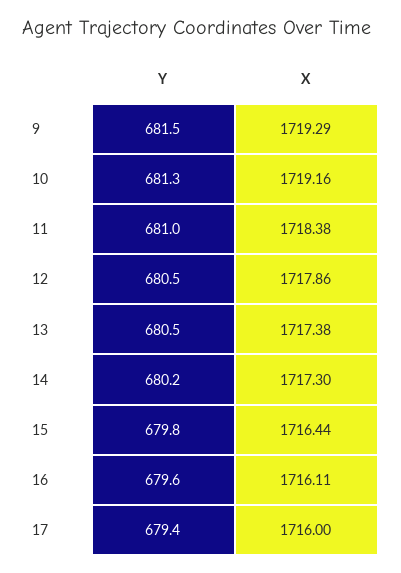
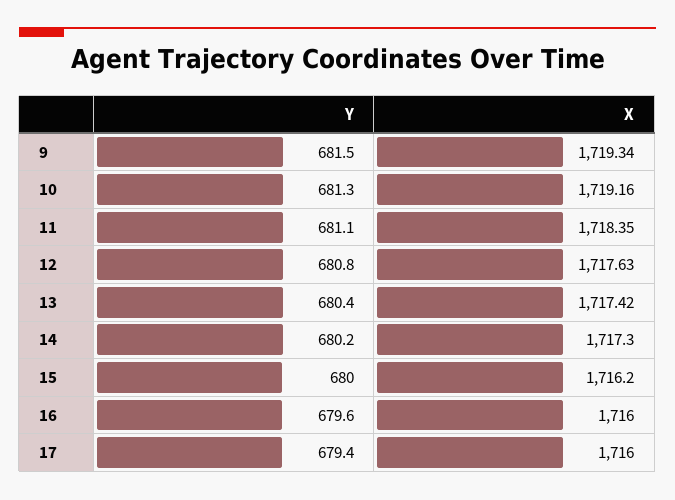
  {
    "Y": {
      "9": 681.5,
      "10": 681.3,
-     "11": 681,
+     "11": 681.1,
-     "12": 680.5,
+     "12": 680.8,
-     "13": 680.5,
+     "13": 680.4,
      "14": 680.2,
-     "15": 679.8,
+     "15": 680,
      "16": 679.6,
      "17": 679.4
    },
    "X": {
-     "9": 1719.29,
+     "9": 1719.34,
      "10": 1719.16,
-     "11": 1718.38,
+     "11": 1718.35,
-     "12": 1717.86,
+     "12": 1717.63,
-     "13": 1717.38,
+     "13": 1717.42,
      "14": 1717.3,
-     "15": 1716.44,
+     "15": 1716.2,
-     "16": 1716.11,
+     "16": 1716,
      "17": 1716
    }
  }

